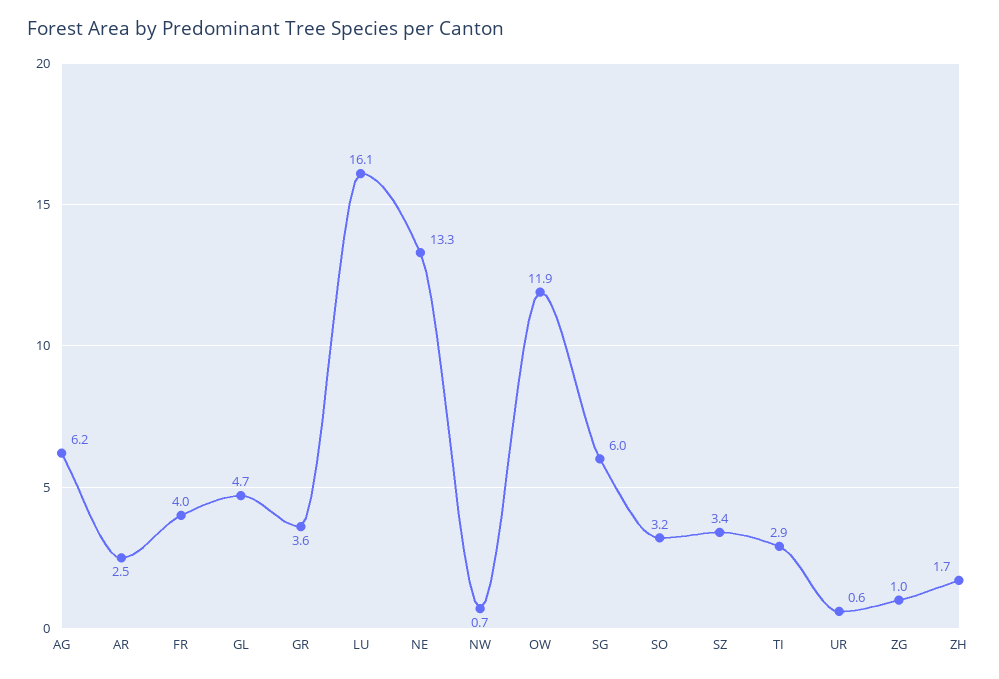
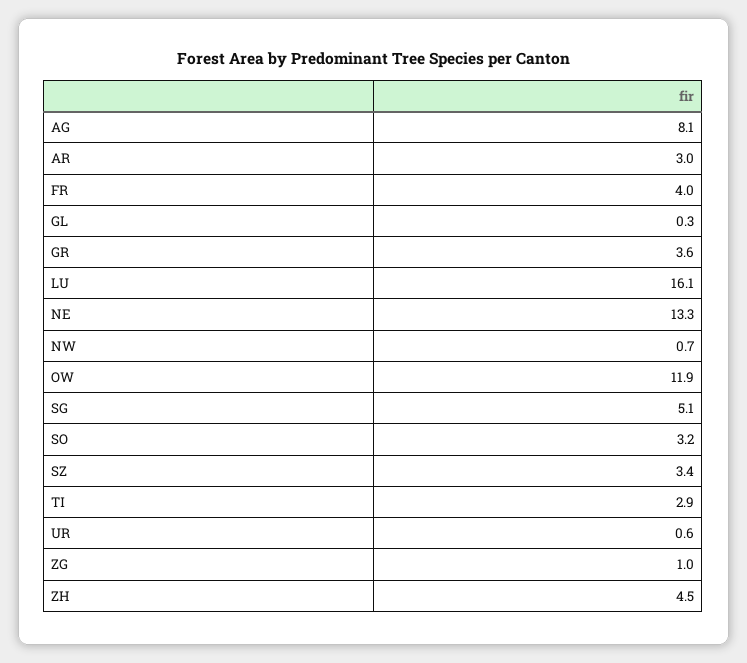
  {
-   "AG": 6.2,
+   "AG": 8.1,
-   "AR": 2.5,
+   "AR": 3,
    "FR": 4,
-   "GL": 4.7,
+   "GL": 0.3,
    "GR": 3.6,
    "LU": 16.1,
    "NE": 13.3,
    "NW": 0.7,
    "OW": 11.9,
-   "SG": 6,
+   "SG": 5.1,
    "SO": 3.2,
    "SZ": 3.4,
    "TI": 2.9,
    "UR": 0.6,
    "ZG": 1,
-   "ZH": 1.7
+   "ZH": 4.5
  }

